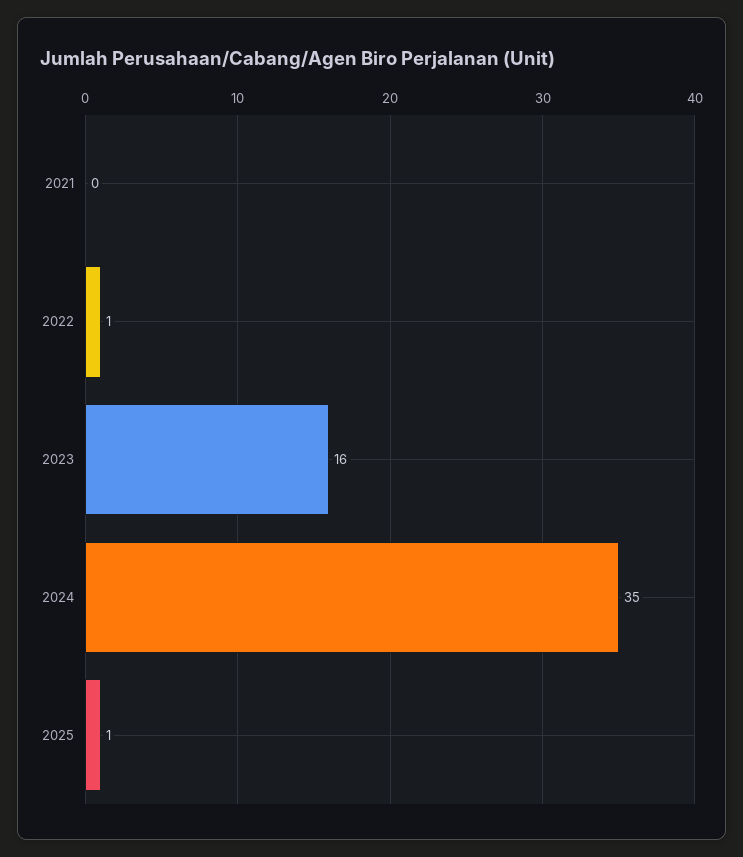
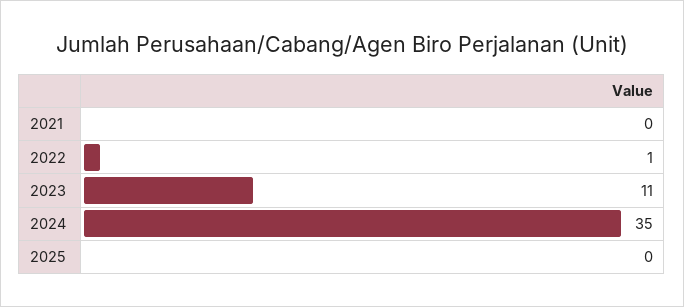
  {
    "2021": 0,
    "2022": 1,
-   "2023": 16,
+   "2023": 11,
    "2024": 35,
-   "2025": 1
+   "2025": 0
  }

